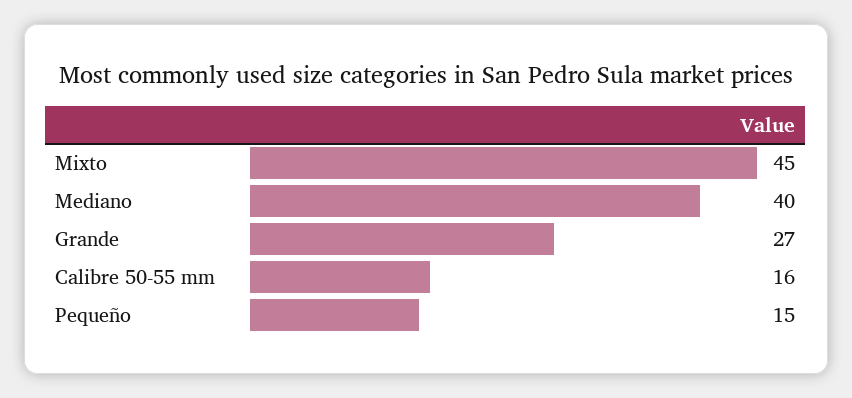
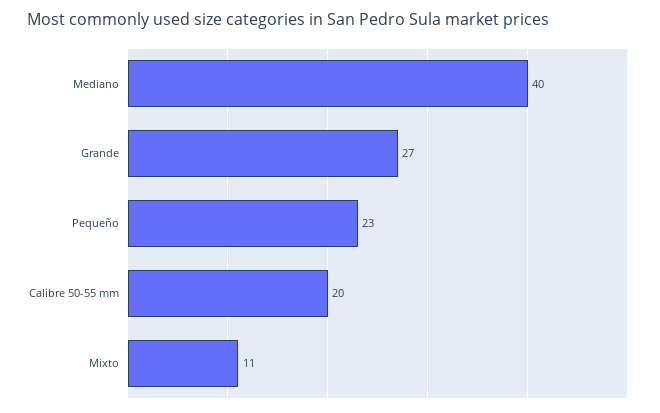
  {
-   "Mixto": 45,
+   "Mixto": 11,
    "Mediano": 40,
    "Grande": 27,
-   "Calibre 50-55 mm": 16,
+   "Calibre 50-55 mm": 20,
-   "Pequeño": 15
+   "Pequeño": 23
  }

